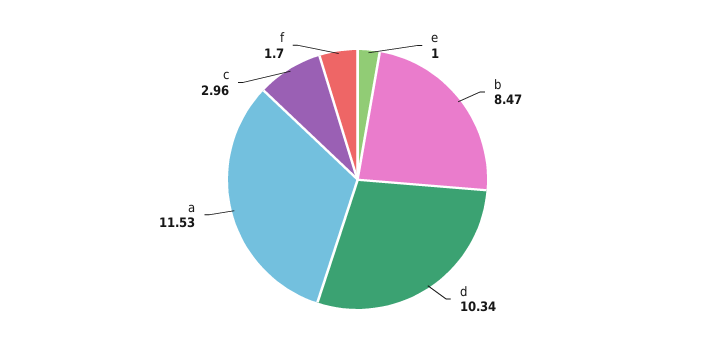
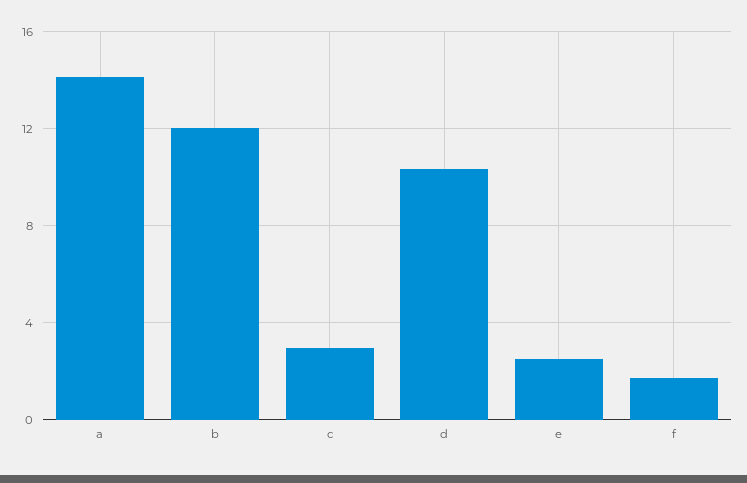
  {
-   "e": 1,
+   "e": 2.5,
-   "b": 8.47,
+   "b": 12,
    "d": 10.34,
-   "a": 11.53,
+   "a": 14,
    "c": 2.96,
    "f": 1.7
  }

